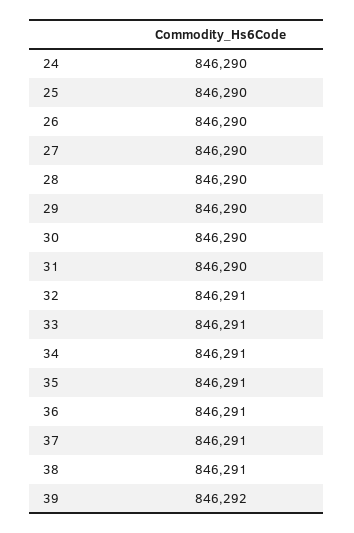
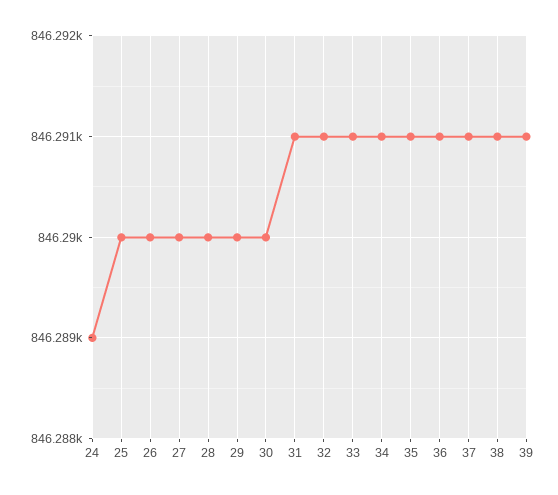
  {
-   "24": 846290,
+   "24": 846289,
    "25": 846290,
    "26": 846290,
    "27": 846290,
    "28": 846290,
    "29": 846290,
    "30": 846290,
-   "31": 846290,
+   "31": 846291,
    "32": 846291,
    "33": 846291,
    "34": 846291,
    "35": 846291,
    "36": 846291,
    "37": 846291,
    "38": 846291,
-   "39": 846292
+   "39": 846291
  }

